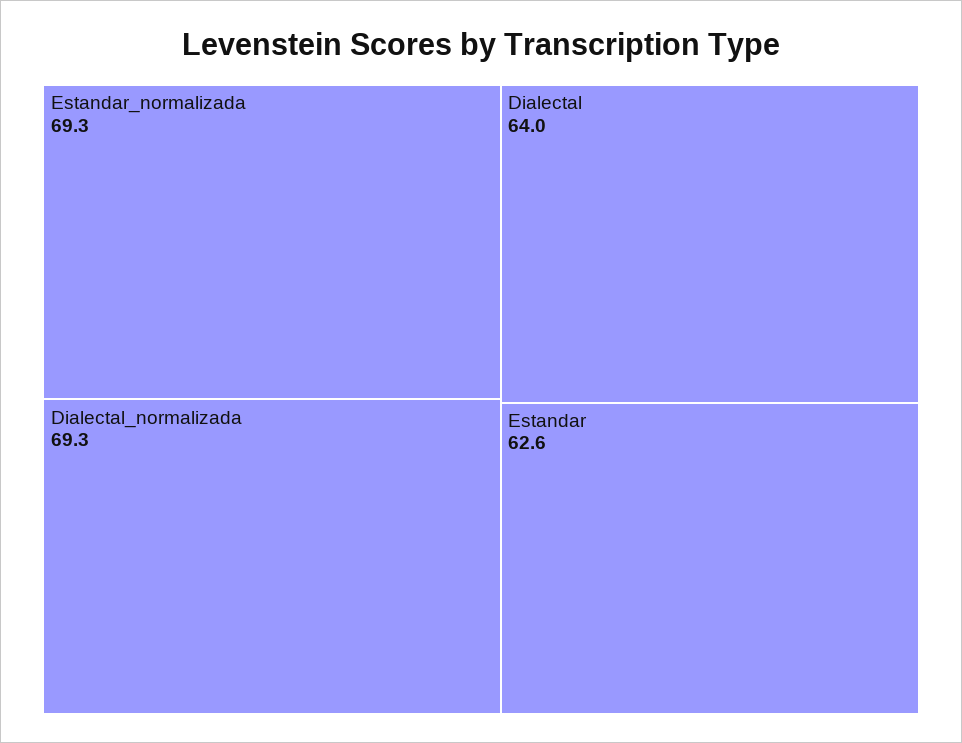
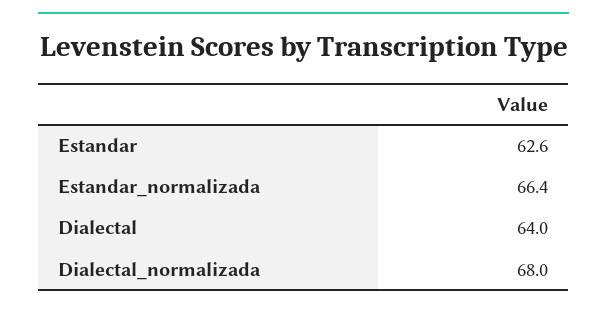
  {
-   "Estandar_normalizada": 69.3,
+   "Estandar_normalizada": 66.4,
-   "Dialectal_normalizada": 69.3,
+   "Dialectal_normalizada": 68,
    "Dialectal": 64,
    "Estandar": 62.6
  }

